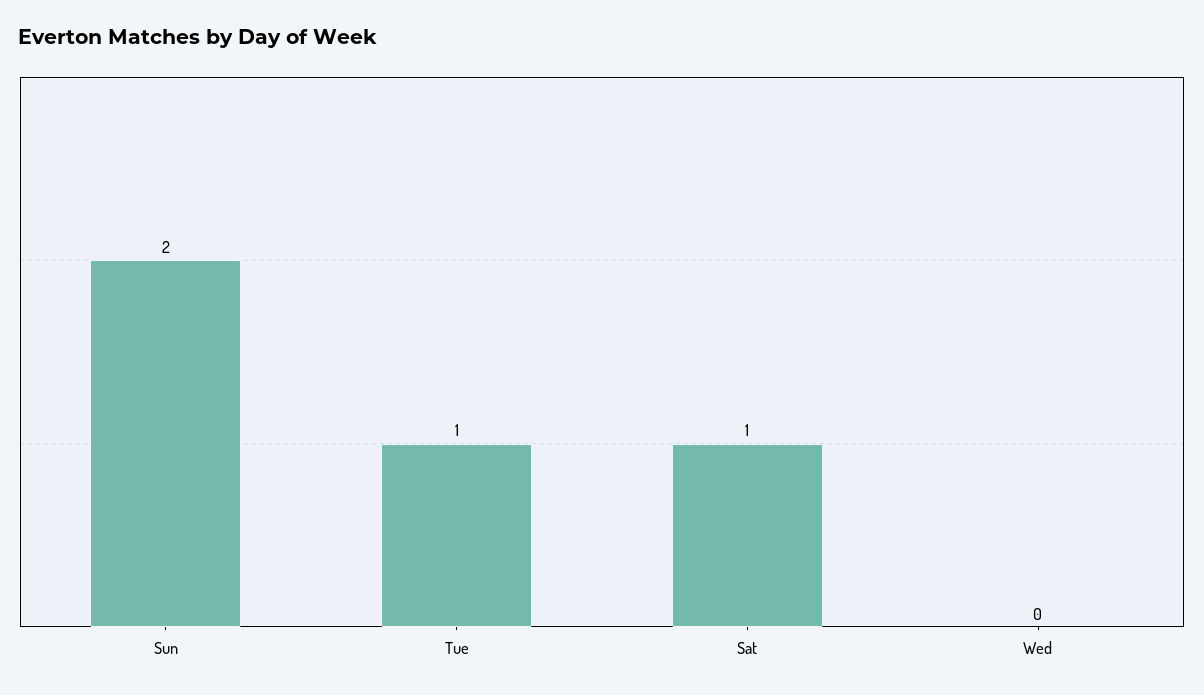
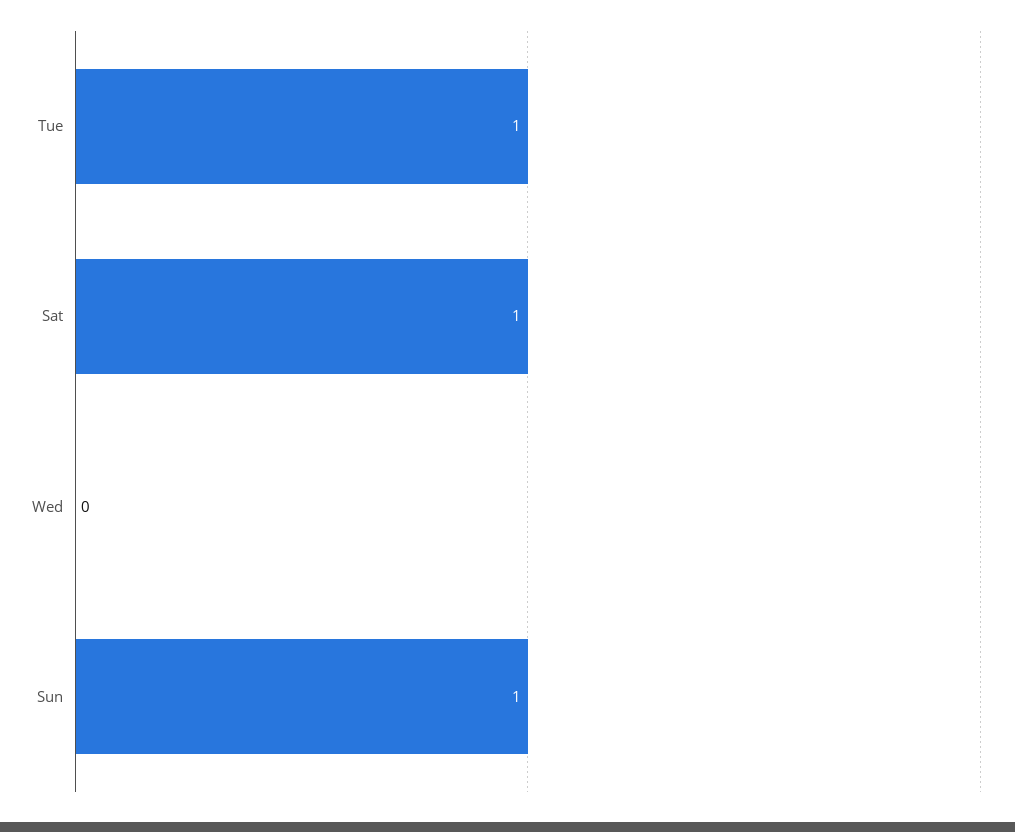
  {
-   "Sun": 2,
+   "Sun": 1,
    "Tue": 1,
    "Sat": 1,
    "Wed": 0
  }

